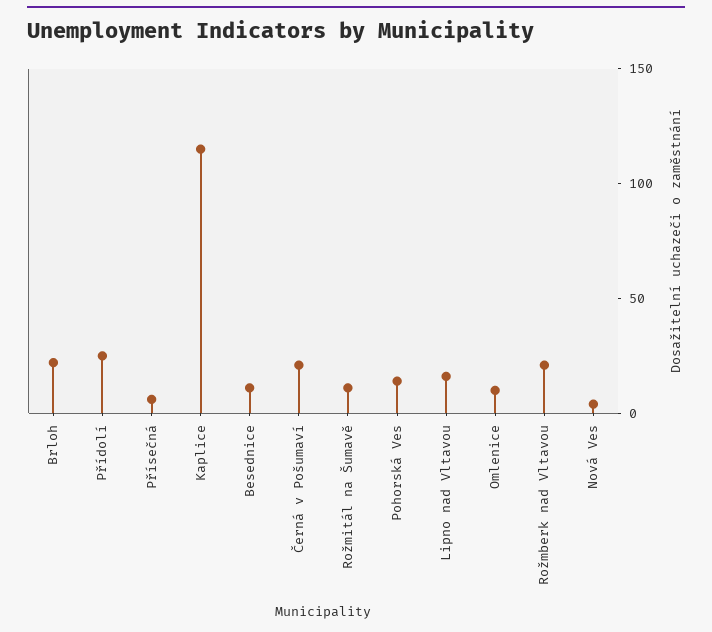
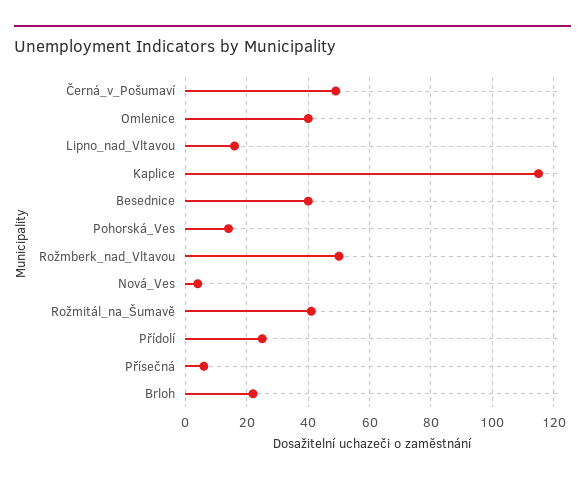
  {
    "Brloh": 20,
    "Přídolí": 25,
    "Přísečná": 5,
    "Kaplice": 115,
-   "Besednice": 10,
+   "Besednice": 40,
-   "Černá v Pošumaví": 20,
+   "Černá v Pošumaví": 50,
-   "Rožmitál na Šumavě": 10,
+   "Rožmitál na Šumavě": 40,
    "Pohorská Ves": 15,
    "Lipno nad Vltavou": 15,
-   "Omlenice": 10,
+   "Omlenice": 40,
-   "Rožmberk nad Vltavou": 20,
+   "Rožmberk nad Vltavou": 50,
    "Nová Ves": 5
  }

